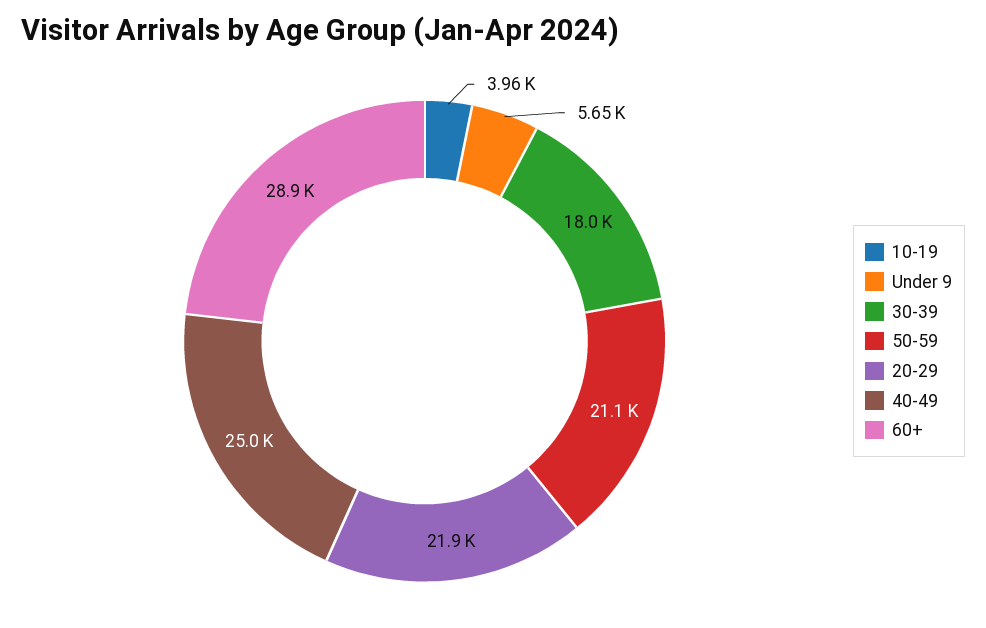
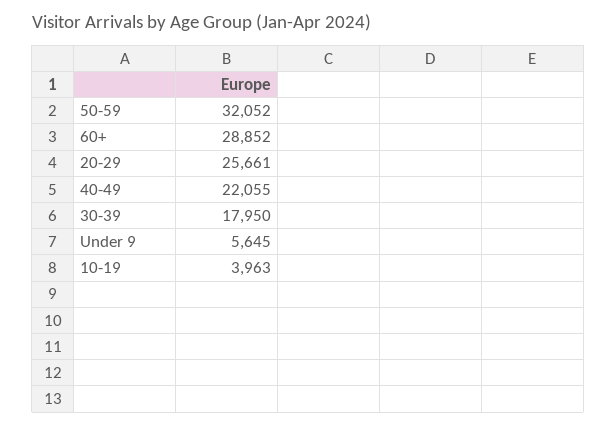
  {
    "10-19": 3963,
    "Under 9": 5645,
    "30-39": 17950,
-   "50-59": 21100,
+   "50-59": 32052,
-   "20-29": 21900,
+   "20-29": 25661,
-   "40-49": 25000,
+   "40-49": 22055,
    "60+": 28852
  }

